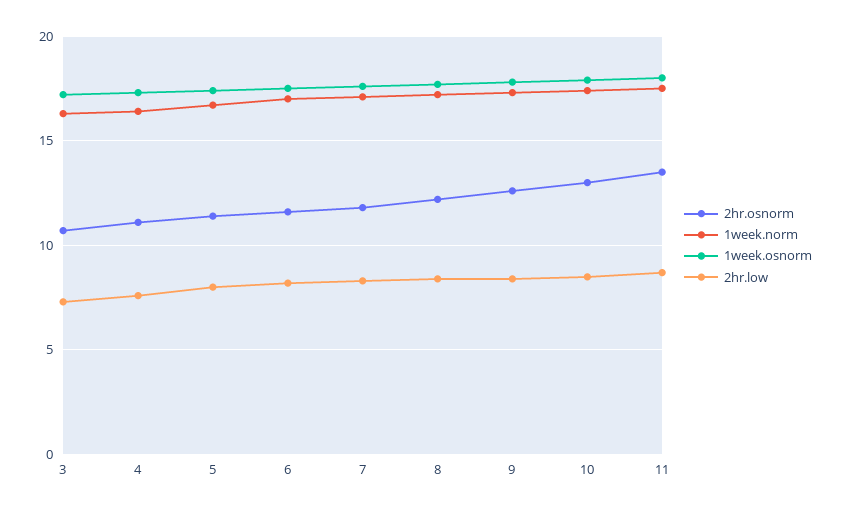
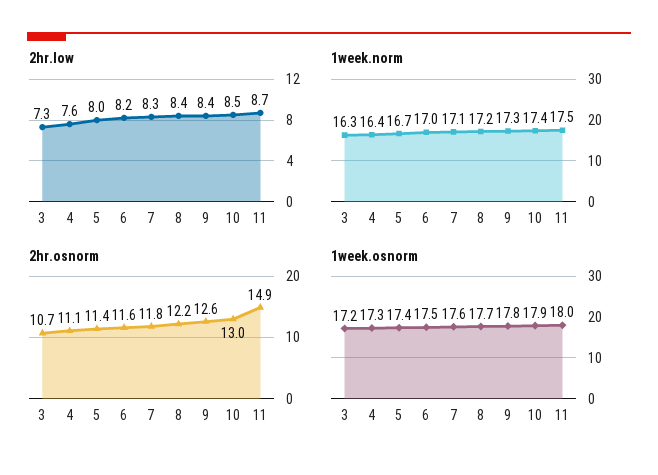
  {
    "2hr.osnorm": {
      "3": 10.7,
      "4": 11.1,
      "5": 11.4,
      "6": 11.6,
      "7": 11.8,
      "8": 12.2,
      "9": 12.6,
      "10": 13,
-     "11": 13.5
+     "11": 14.9
    },
    "1week.norm": {
      "3": 16.3,
      "4": 16.4,
      "5": 16.7,
      "6": 17,
      "7": 17.1,
      "8": 17.2,
      "9": 17.3,
      "10": 17.4,
      "11": 17.5
    },
    "1week.osnorm": {
      "3": 17.2,
      "4": 17.3,
      "5": 17.4,
      "6": 17.5,
      "7": 17.6,
      "8": 17.7,
      "9": 17.8,
      "10": 17.9,
      "11": 18
    },
    "2hr.low": {
      "3": 7.3,
      "4": 7.6,
      "5": 8,
      "6": 8.2,
      "7": 8.3,
      "8": 8.4,
      "9": 8.4,
      "10": 8.5,
      "11": 8.7
    }
  }

